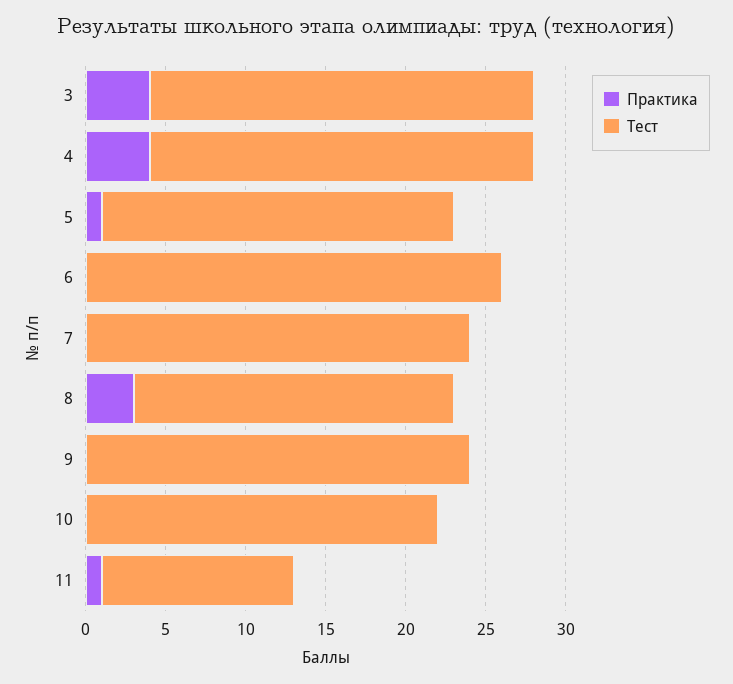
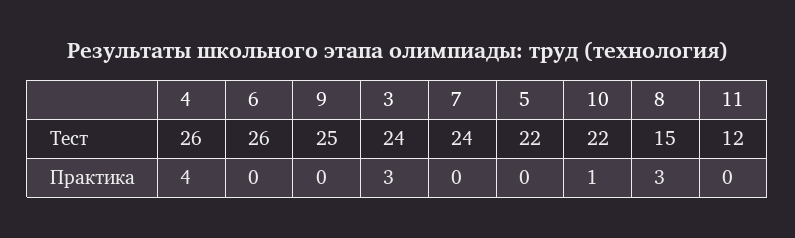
  {
    "Практика": {
-     "3": 4,
+     "3": 3,
      "4": 4,
-     "5": 1,
+     "5": 0,
      "6": 0,
      "7": 0,
      "8": 3,
      "9": 0,
-     "10": 0,
+     "10": 1,
-     "11": 1
+     "11": 0
    },
    "Тест": {
      "3": 24,
-     "4": 24,
+     "4": 26,
      "5": 22,
      "6": 26,
      "7": 24,
-     "8": 20,
+     "8": 15,
-     "9": 24,
+     "9": 25,
      "10": 22,
      "11": 12
    }
  }

